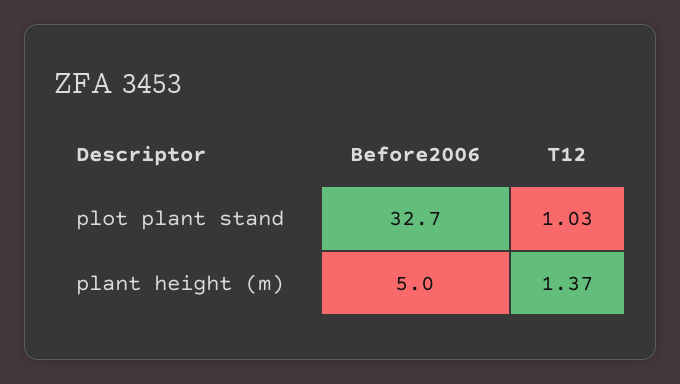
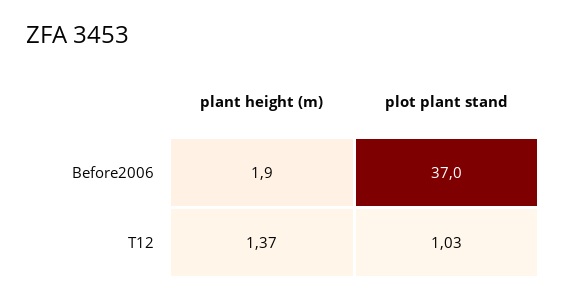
  {
    "Before2006": {
-     "plot plant stand": 32.7,
+     "plot plant stand": 37,
-     "plant height (m)": 5
+     "plant height (m)": 1.9
    },
    "T12": {
      "plot plant stand": 1.03,
      "plant height (m)": 1.37
    }
  }

